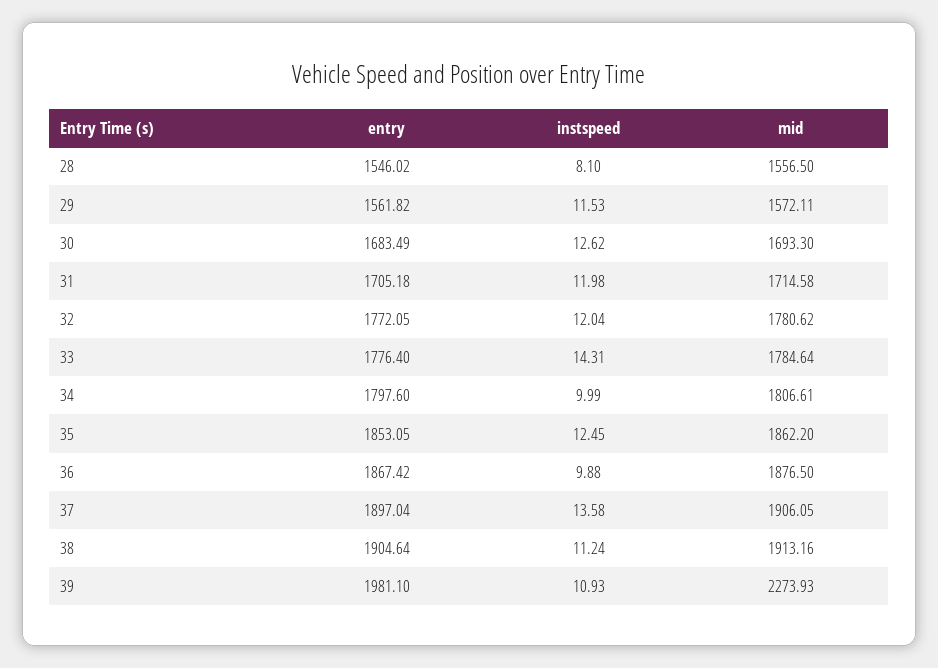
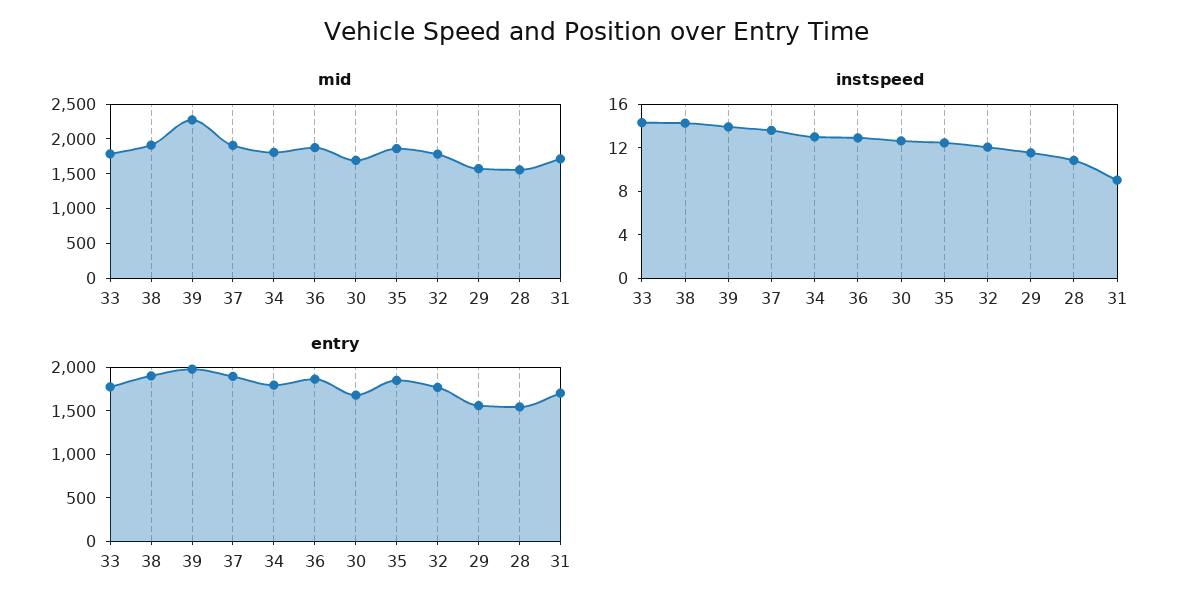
  {
    "entry": {
      "28": 1546.02,
      "29": 1561.82,
      "30": 1683.49,
      "31": 1705.18,
      "32": 1772.05,
      "33": 1776.4,
      "34": 1797.6,
      "35": 1853.05,
      "36": 1867.42,
      "37": 1897.04,
      "38": 1904.64,
      "39": 1981.1
    },
    "instspeed": {
-     "28": 8.1,
+     "28": 11,
      "29": 11.53,
      "30": 12.62,
-     "31": 11.98,
+     "31": 9,
      "32": 12.04,
      "33": 14.31,
-     "34": 9.99,
+     "34": 13,
      "35": 12.45,
-     "36": 9.88,
+     "36": 13,
      "37": 13.58,
-     "38": 11.24,
+     "38": 14,
-     "39": 10.93
+     "39": 14
    },
    "mid": {
      "28": 1556.5,
      "29": 1572.11,
      "30": 1693.3,
      "31": 1714.58,
      "32": 1780.62,
      "33": 1784.64,
      "34": 1806.61,
      "35": 1862.2,
      "36": 1876.5,
      "37": 1906.05,
      "38": 1913.16,
      "39": 2273.93
    }
  }

